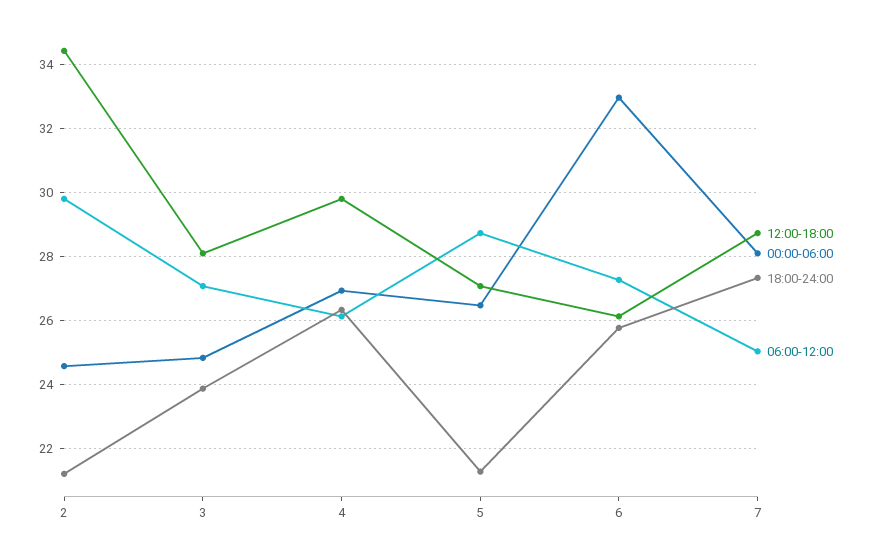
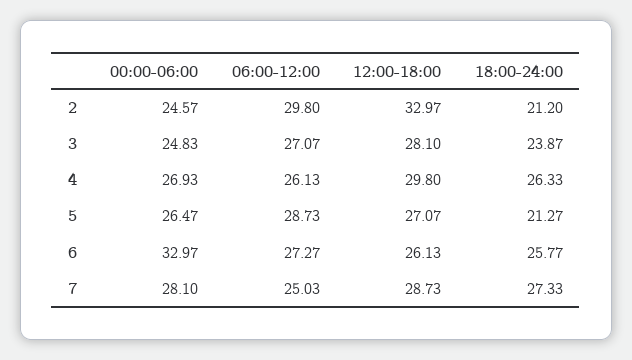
  {
    "12:00-18:00": {
-     "2": 34.4,
+     "2": 32.97,
      "3": 28.1,
      "4": 29.8,
      "5": 27.07,
      "6": 26.13,
      "7": 28.73
    },
    "00:00-06:00": {
      "2": 24.57,
      "3": 24.83,
      "4": 26.93,
      "5": 26.47,
      "6": 32.97,
      "7": 28.1
    },
    "18:00-24:00": {
      "2": 21.2,
      "3": 23.87,
      "4": 26.33,
      "5": 21.27,
      "6": 25.77,
      "7": 27.33
    },
    "06:00-12:00": {
      "2": 29.8,
      "3": 27.07,
      "4": 26.13,
      "5": 28.73,
      "6": 27.27,
      "7": 25.03
    }
  }

